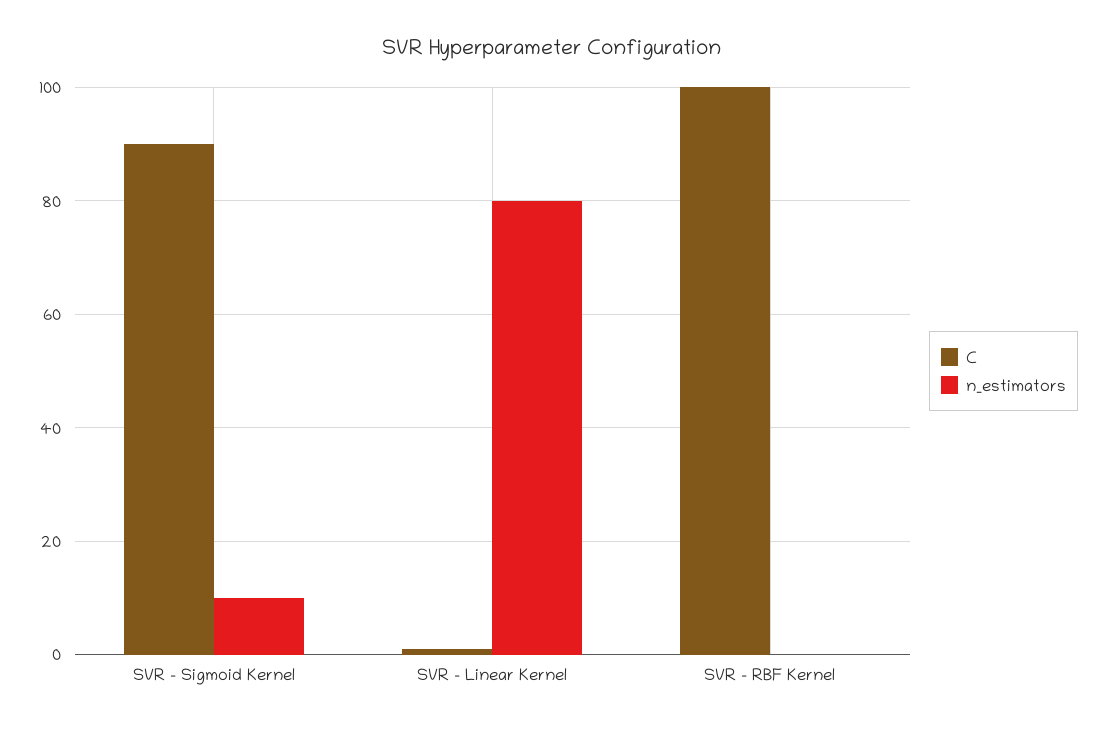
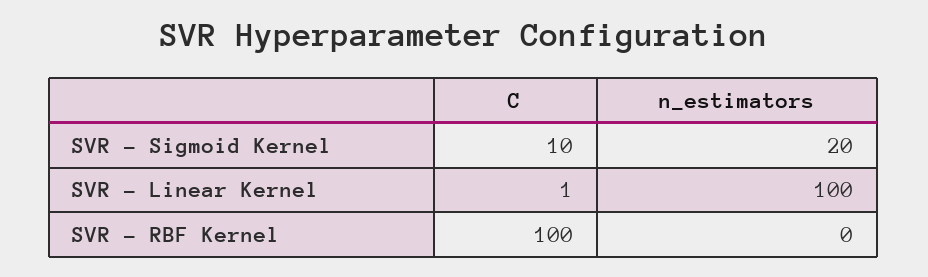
  {
    "C": {
-     "SVR - Sigmoid Kernel": 90,
+     "SVR - Sigmoid Kernel": 10,
      "SVR - Linear Kernel": 1,
      "SVR - RBF Kernel": 100
    },
    "n_estimators": {
-     "SVR - Sigmoid Kernel": 10,
+     "SVR - Sigmoid Kernel": 20,
-     "SVR - Linear Kernel": 80,
+     "SVR - Linear Kernel": 100,
      "SVR - RBF Kernel": 0
    }
  }

